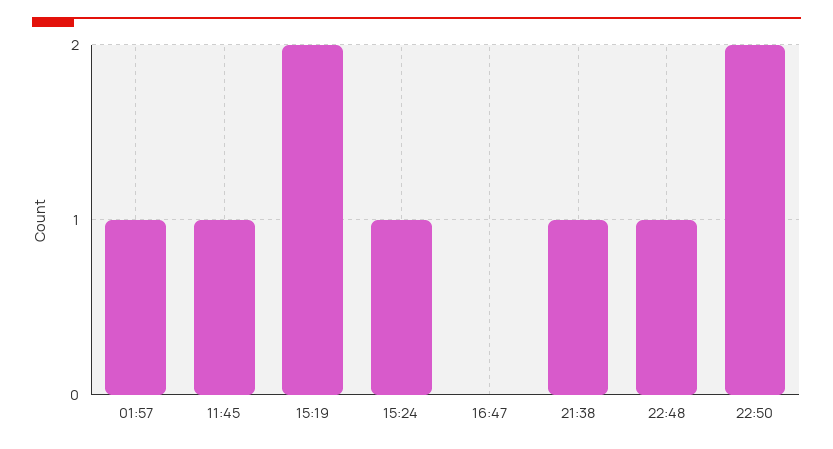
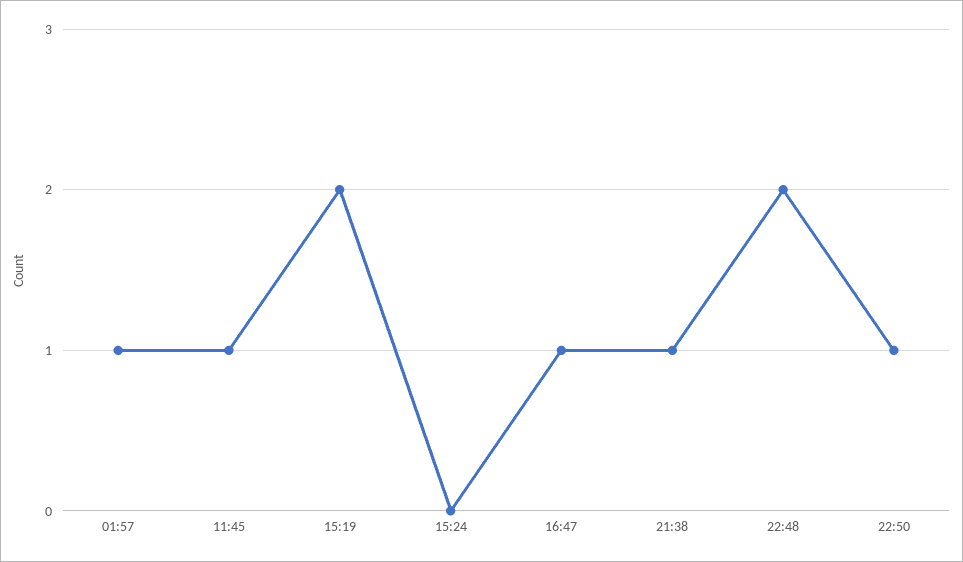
  {
    "01:57": 1,
    "11:45": 1,
    "15:19": 2,
-   "15:24": 1,
+   "15:24": 0,
-   "16:47": 0,
+   "16:47": 1,
    "21:38": 1,
-   "22:48": 1,
+   "22:48": 2,
-   "22:50": 2
+   "22:50": 1
  }

